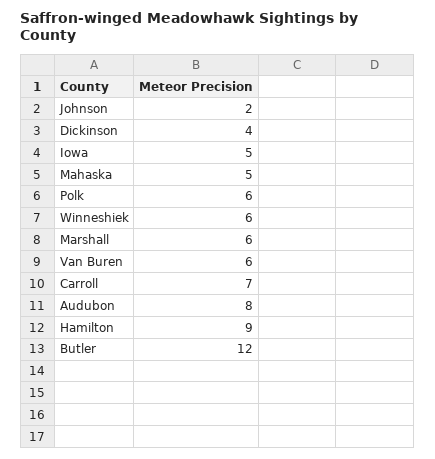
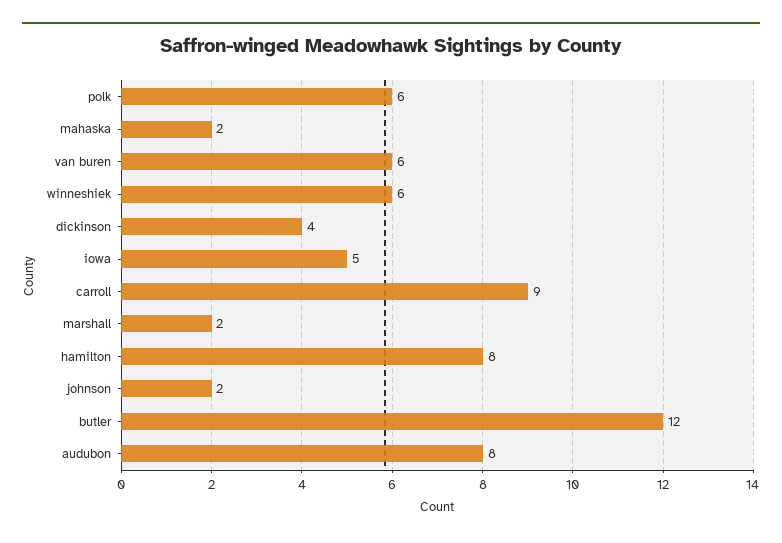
  {
    "Johnson": 2,
    "Dickinson": 4,
    "Iowa": 5,
-   "Mahaska": 5,
+   "Mahaska": 2,
    "Polk": 6,
    "Winneshiek": 6,
-   "Marshall": 6,
+   "Marshall": 2,
    "Van Buren": 6,
-   "Carroll": 7,
+   "Carroll": 9,
    "Audubon": 8,
-   "Hamilton": 9,
+   "Hamilton": 8,
    "Butler": 12
  }

